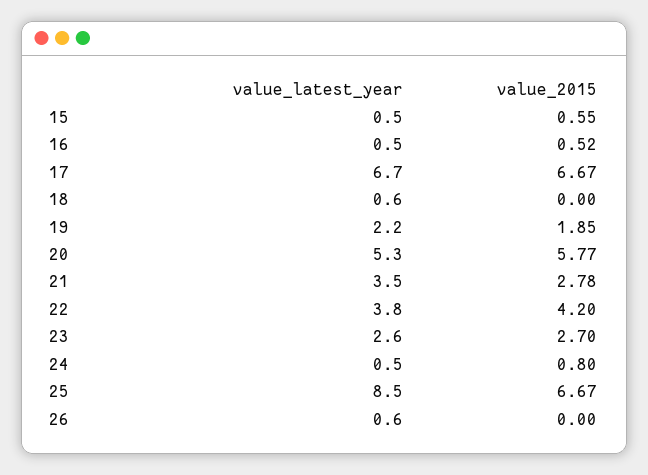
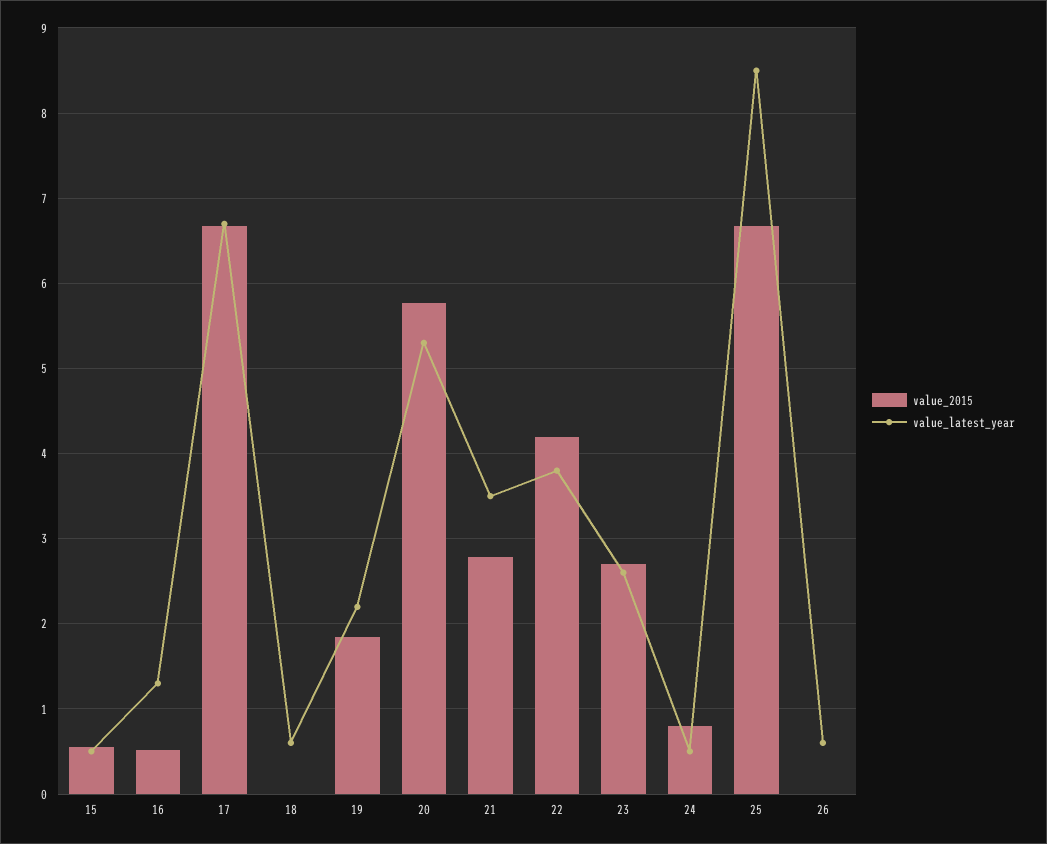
  {
    "value_latest_year": {
      "15": 0.5,
-     "16": 0.5,
+     "16": 1.3,
      "17": 6.7,
      "18": 0.6,
      "19": 2.2,
      "20": 5.3,
      "21": 3.5,
      "22": 3.8,
      "23": 2.6,
      "24": 0.5,
      "25": 8.5,
      "26": 0.6
    },
    "value_2015": {
      "15": 0.55,
      "16": 0.52,
      "17": 6.67,
      "18": 0,
      "19": 1.85,
      "20": 5.77,
      "21": 2.78,
      "22": 4.2,
      "23": 2.7,
      "24": 0.8,
      "25": 6.67,
      "26": 0
    }
  }

